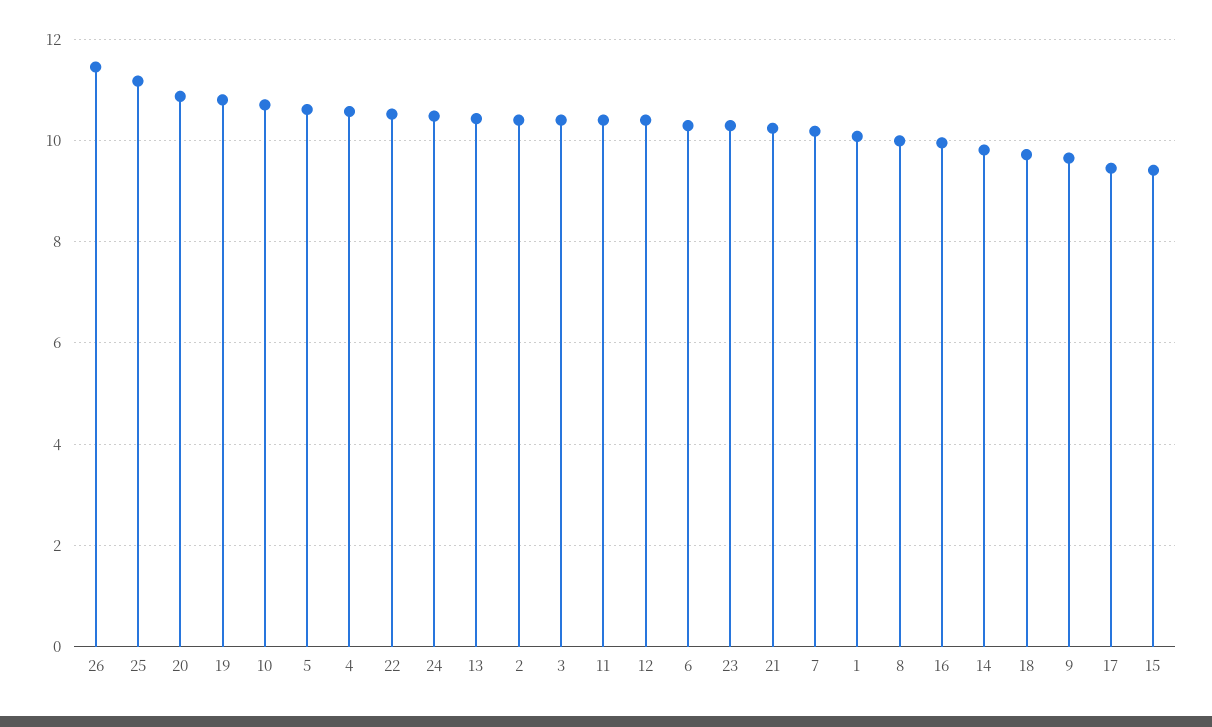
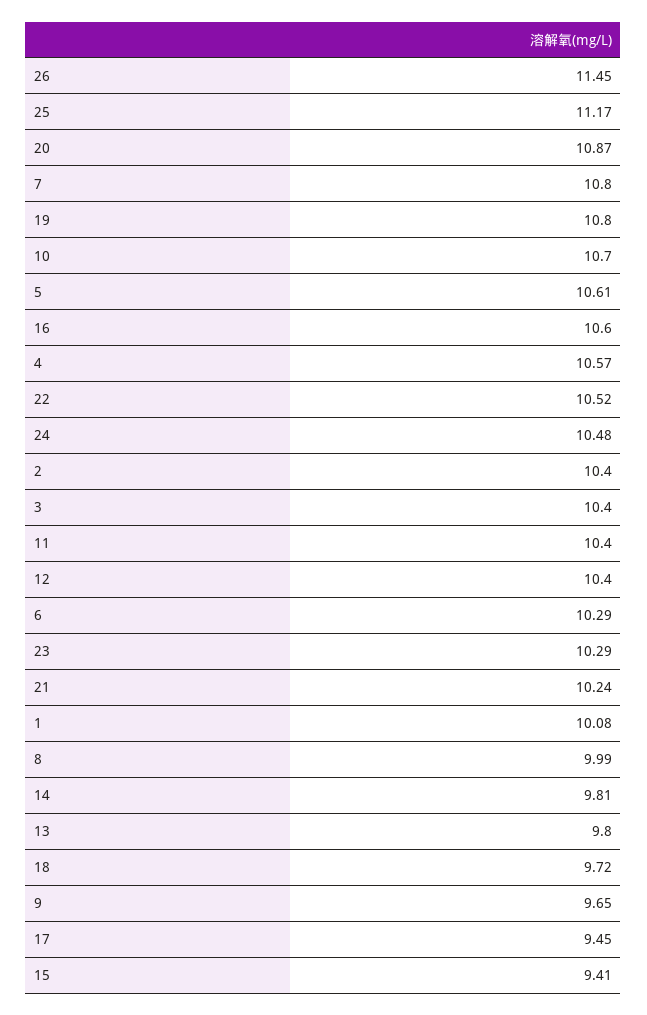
  {
    "26": 11.45,
    "25": 11.17,
    "20": 10.87,
    "19": 10.8,
    "10": 10.7,
    "5": 10.61,
    "4": 10.57,
    "22": 10.52,
    "24": 10.48,
-   "13": 10.4,
+   "13": 9.8,
    "2": 10.4,
    "3": 10.4,
    "11": 10.4,
    "12": 10.4,
    "6": 10.29,
    "23": 10.29,
    "21": 10.24,
-   "7": 10.2,
+   "7": 10.8,
    "1": 10.08,
    "8": 9.99,
-   "16": 10,
+   "16": 10.6,
    "14": 9.81,
    "18": 9.72,
    "9": 9.65,
    "17": 9.45,
    "15": 9.41
  }

